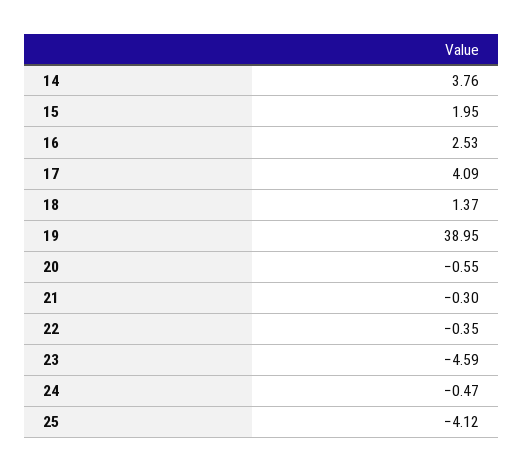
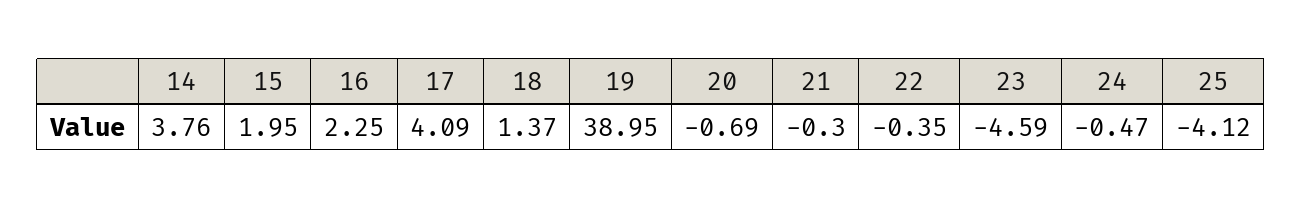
  {
    "14": 3.76,
    "15": 1.95,
-   "16": 2.53,
+   "16": 2.25,
    "17": 4.09,
    "18": 1.37,
    "19": 38.95,
-   "20": -0.55,
+   "20": -0.69,
    "21": -0.3,
    "22": -0.35,
    "23": -4.59,
    "24": -0.47,
    "25": -4.12
  }

